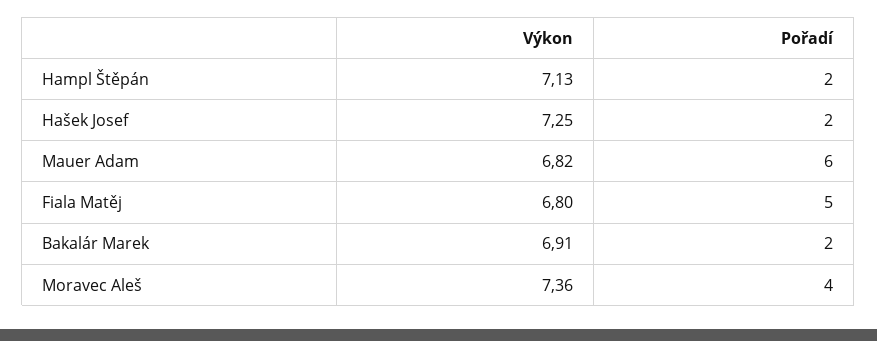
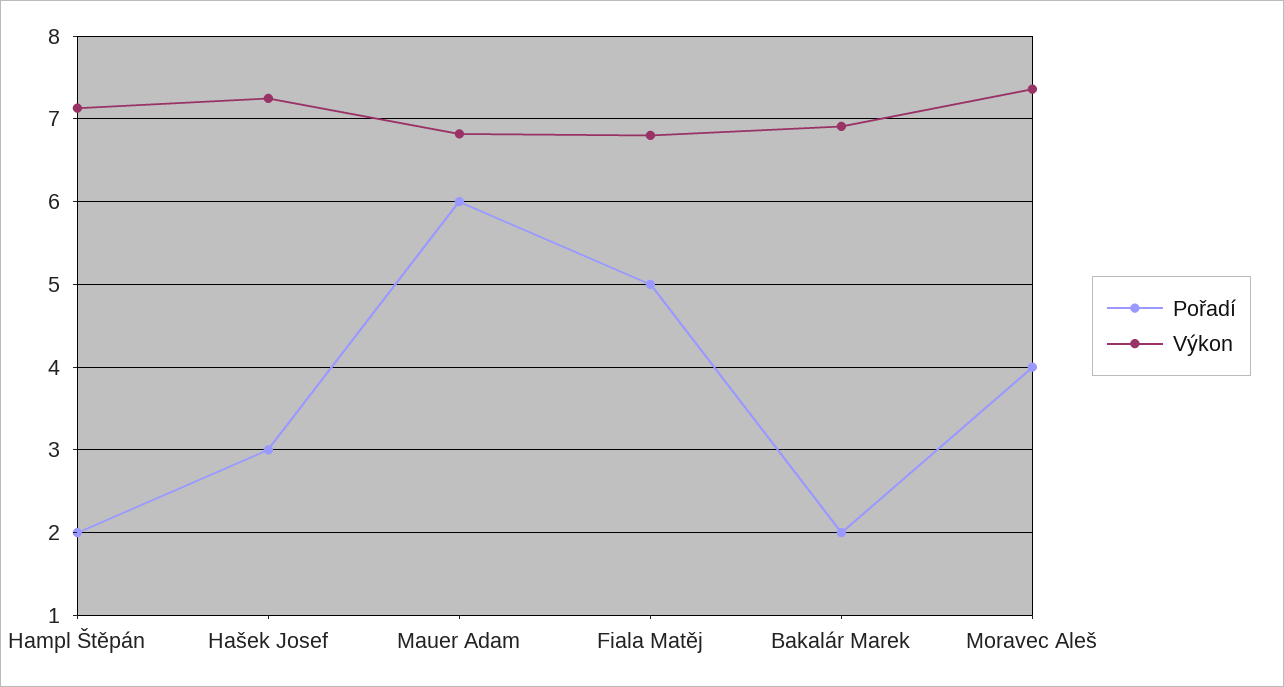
  {
    "Výkon": {
      "Hampl Štěpán": 7.13,
      "Hašek Josef": 7.25,
      "Mauer Adam": 6.82,
      "Fiala Matěj": 6.8,
      "Bakalár Marek": 6.91,
      "Moravec Aleš": 7.36
    },
    "Pořadí": {
      "Hampl Štěpán": 2,
-     "Hašek Josef": 2,
+     "Hašek Josef": 3,
      "Mauer Adam": 6,
      "Fiala Matěj": 5,
      "Bakalár Marek": 2,
      "Moravec Aleš": 4
    }
  }

